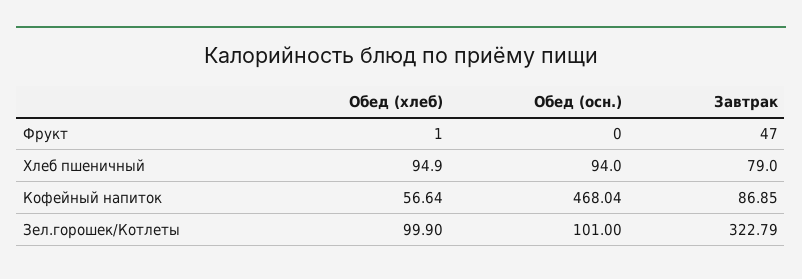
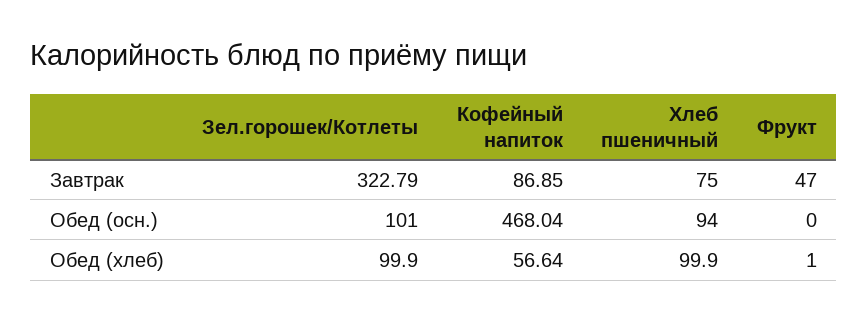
  {
    "Обед (хлеб)": {
      "Фрукт": 1,
-     "Хлеб пшеничный": 94.9,
+     "Хлеб пшеничный": 99.9,
      "Кофейный напиток": 56.64,
      "Зел.горошек/Котлеты": 99.9
    },
    "Обед (осн.)": {
      "Фрукт": 0,
      "Хлеб пшеничный": 94,
      "Кофейный напиток": 468.04,
      "Зел.горошек/Котлеты": 101
    },
    "Завтрак": {
      "Фрукт": 47,
-     "Хлеб пшеничный": 79,
+     "Хлеб пшеничный": 75,
      "Кофейный напиток": 86.85,
      "Зел.горошек/Котлеты": 322.79
    }
  }

